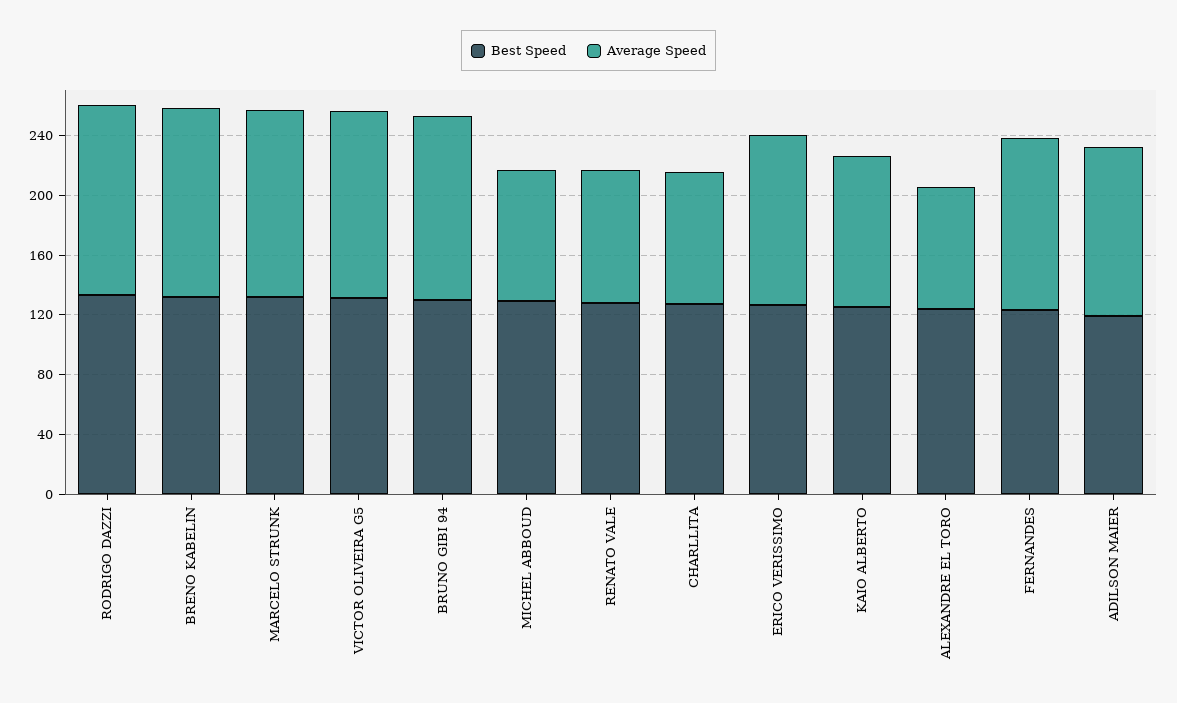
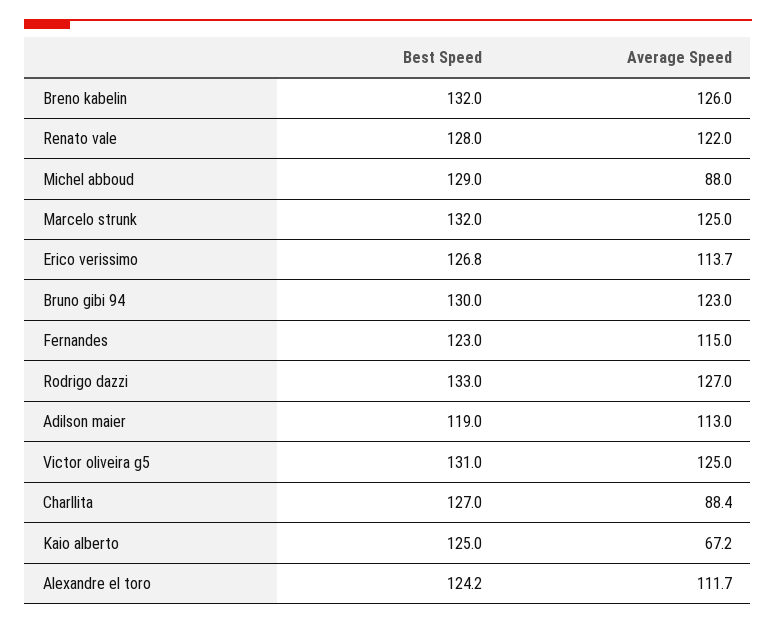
  {
    "Best Speed": {
      "RODRIGO DAZZI": 133,
      "BRENO KABELIN": 132,
      "MARCELO STRUNK": 132,
      "VICTOR OLIVEIRA G5": 131,
      "BRUNO GIBI 94": 130,
      "MICHEL ABBOUD": 129,
      "RENATO VALE": 128,
      "CHARLLITA": 127,
      "ERICO VERISSIMO": 126.8,
      "KAIO ALBERTO": 125,
      "ALEXANDRE EL TORO": 124.2,
      "FERNANDES": 123,
      "ADILSON MAIER": 119
    },
    "Average Speed": {
      "RODRIGO DAZZI": 127,
      "BRENO KABELIN": 126,
      "MARCELO STRUNK": 125,
      "VICTOR OLIVEIRA G5": 125,
      "BRUNO GIBI 94": 123,
      "MICHEL ABBOUD": 88,
-     "RENATO VALE": 90,
+     "RENATO VALE": 122,
      "CHARLLITA": 88.4,
      "ERICO VERISSIMO": 113.7,
-     "KAIO ALBERTO": 100,
+     "KAIO ALBERTO": 67.2,
-     "ALEXANDRE EL TORO": 80,
+     "ALEXANDRE EL TORO": 111.7,
      "FERNANDES": 115,
      "ADILSON MAIER": 113
    }
  }

